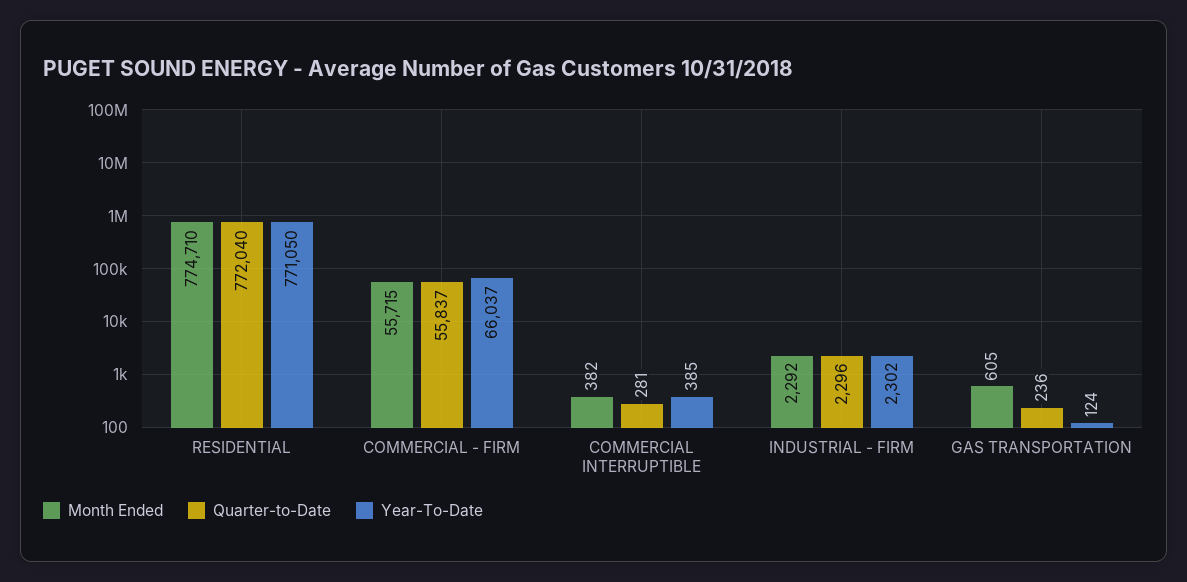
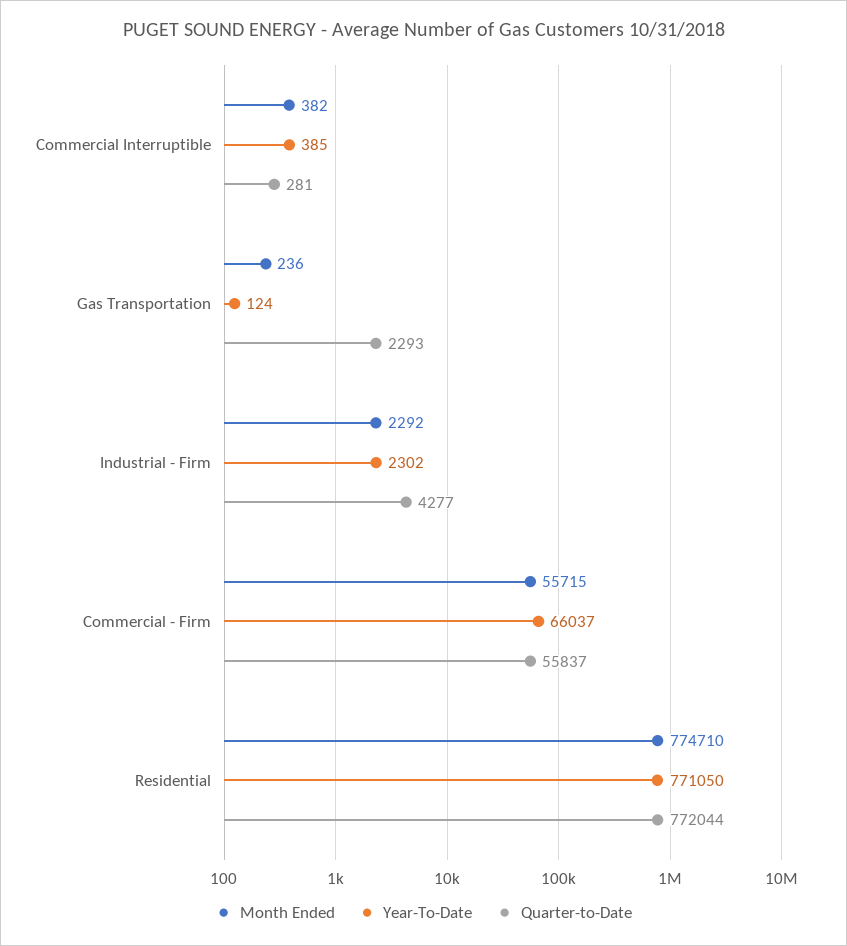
  {
    "Month Ended": {
      "RESIDENTIAL": 774710,
      "COMMERCIAL - FIRM": 55715,
      "COMMERCIAL INTERRUPTIBLE": 382,
      "INDUSTRIAL - FIRM": 2292,
-     "GAS TRANSPORTATION": 605
+     "GAS TRANSPORTATION": 236
    },
    "Quarter-to-Date": {
-     "RESIDENTIAL": 772040,
+     "RESIDENTIAL": 772044,
      "COMMERCIAL - FIRM": 55837,
      "COMMERCIAL INTERRUPTIBLE": 281,
-     "INDUSTRIAL - FIRM": 2296,
+     "INDUSTRIAL - FIRM": 4277,
-     "GAS TRANSPORTATION": 236
+     "GAS TRANSPORTATION": 2293
    },
    "Year-To-Date": {
      "RESIDENTIAL": 771050,
      "COMMERCIAL - FIRM": 66037,
      "COMMERCIAL INTERRUPTIBLE": 385,
      "INDUSTRIAL - FIRM": 2302,
      "GAS TRANSPORTATION": 124
    }
  }

